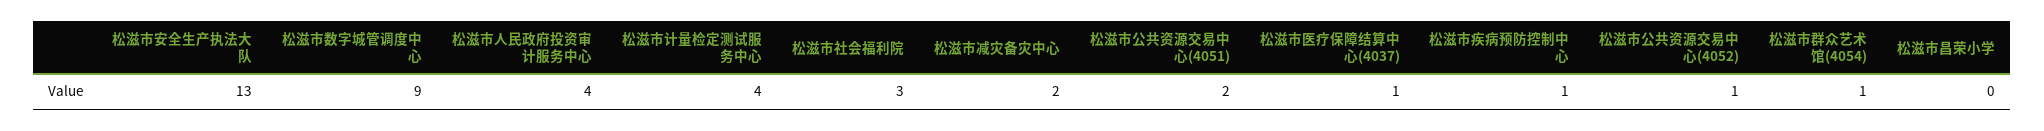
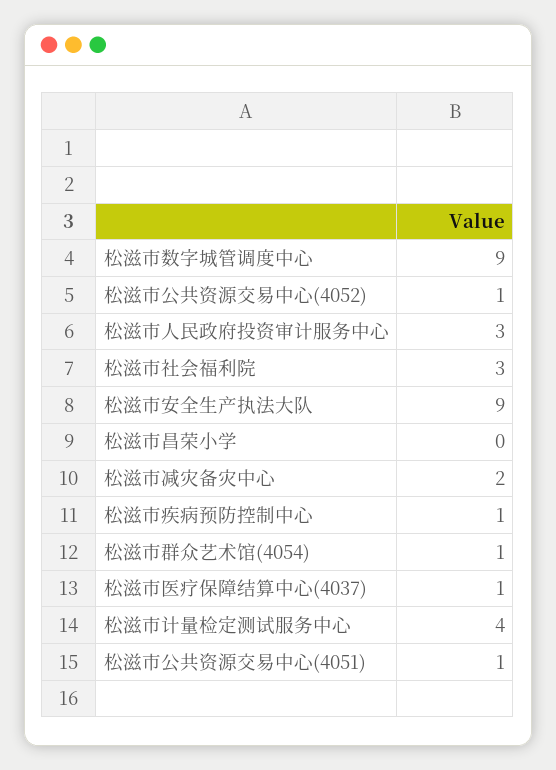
  {
-   "松滋市安全生产执法大队": 13,
+   "松滋市安全生产执法大队": 9,
    "松滋市数字城管调度中心": 9,
-   "松滋市人民政府投资审计服务中心": 4,
+   "松滋市人民政府投资审计服务中心": 3,
    "松滋市计量检定测试服务中心": 4,
    "松滋市社会福利院": 3,
    "松滋市减灾备灾中心": 2,
-   "松滋市公共资源交易中心(4051)": 2,
+   "松滋市公共资源交易中心(4051)": 1,
    "松滋市医疗保障结算中心(4037)": 1,
    "松滋市疾病预防控制中心": 1,
    "松滋市公共资源交易中心(4052)": 1,
    "松滋市群众艺术馆(4054)": 1,
    "松滋市昌荣小学": 0
  }

